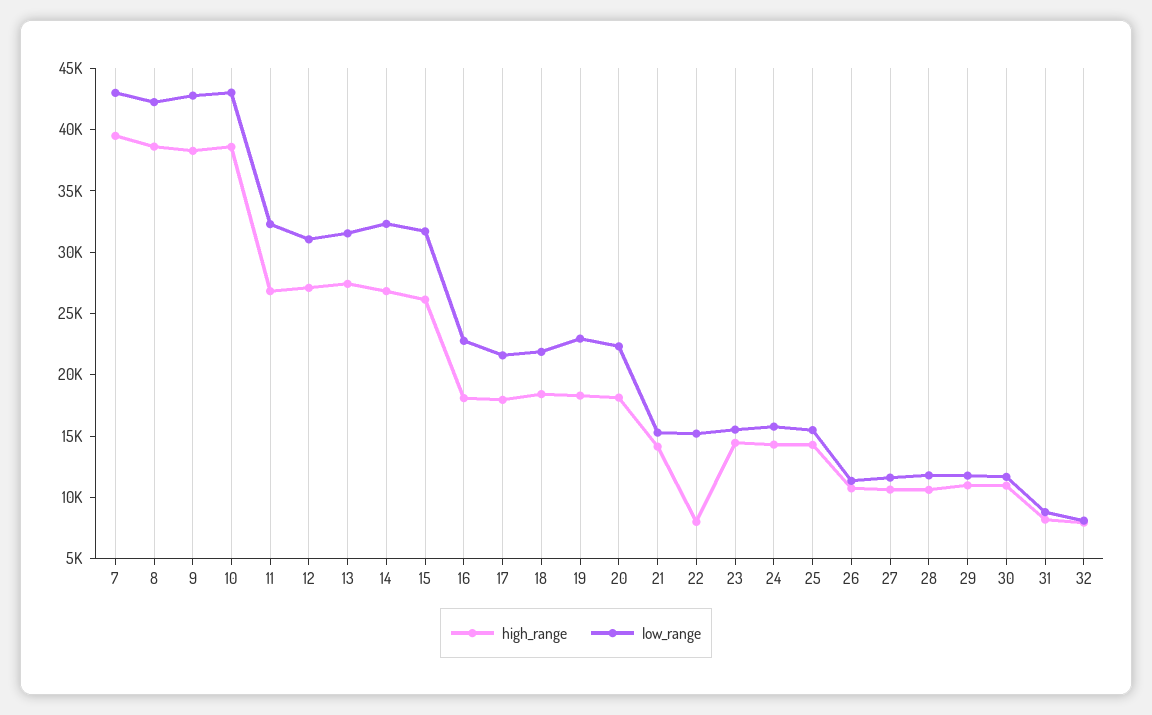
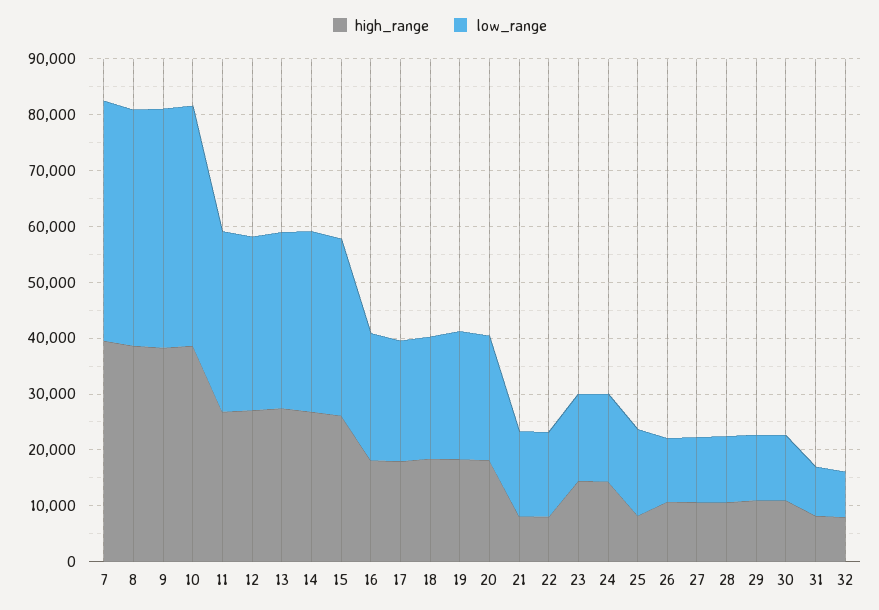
  {
    "high_range": {
      "7": 39000,
      "8": 39000,
      "9": 38000,
      "10": 39000,
      "11": 27000,
      "12": 27000,
      "13": 27000,
      "14": 27000,
      "15": 26000,
      "16": 18000,
      "17": 18000,
      "18": 18000,
      "19": 18000,
      "20": 18000,
-     "21": 14000,
+     "21": 8000,
      "22": 8000,
      "23": 14000,
      "24": 14000,
-     "25": 14000,
+     "25": 8000,
      "26": 11000,
      "27": 11000,
      "28": 11000,
      "29": 11000,
      "30": 11000,
      "31": 8000,
      "32": 8000
    },
    "low_range": {
      "7": 43000,
      "8": 42000,
      "9": 43000,
      "10": 43000,
      "11": 32000,
      "12": 31000,
      "13": 32000,
      "14": 32000,
      "15": 32000,
      "16": 23000,
      "17": 22000,
      "18": 22000,
      "19": 23000,
      "20": 22000,
      "21": 15000,
      "22": 15000,
      "23": 16000,
      "24": 16000,
      "25": 15000,
      "26": 11000,
      "27": 12000,
      "28": 12000,
      "29": 12000,
      "30": 12000,
      "31": 9000,
      "32": 8000
    }
  }

